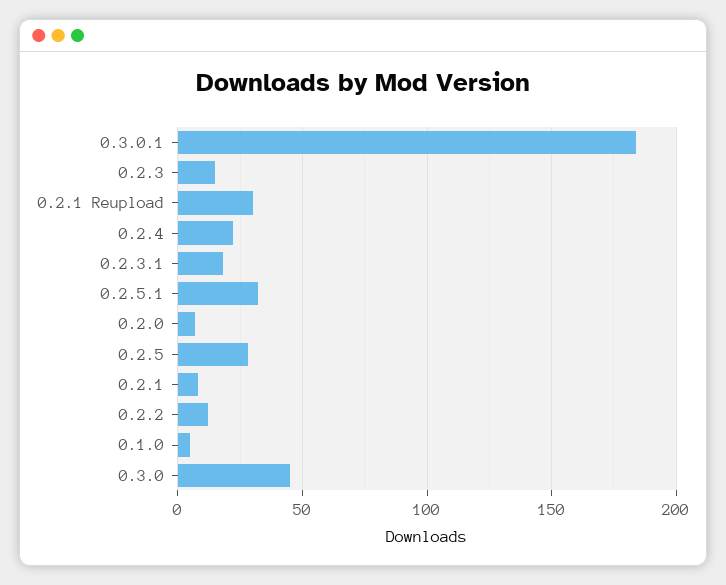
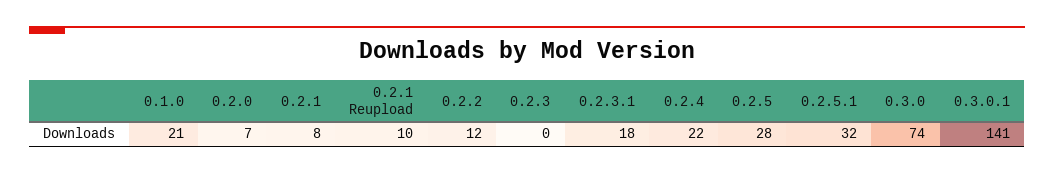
  {
-   "0.3.0.1": 185,
+   "0.3.0.1": 141,
-   "0.2.3": 15,
+   "0.2.3": 0,
-   "0.2.1 Reupload": 30,
+   "0.2.1 Reupload": 10,
    "0.2.4": 22,
    "0.2.3.1": 18,
    "0.2.5.1": 32,
    "0.2.0": 7,
    "0.2.5": 28,
    "0.2.1": 8,
    "0.2.2": 12,
-   "0.1.0": 5,
+   "0.1.0": 21,
-   "0.3.0": 45
+   "0.3.0": 74
  }

